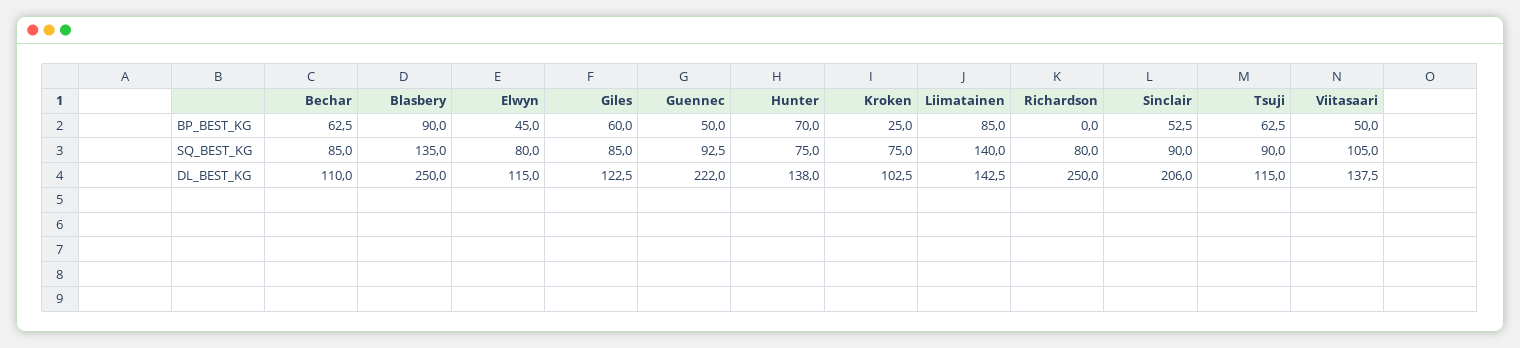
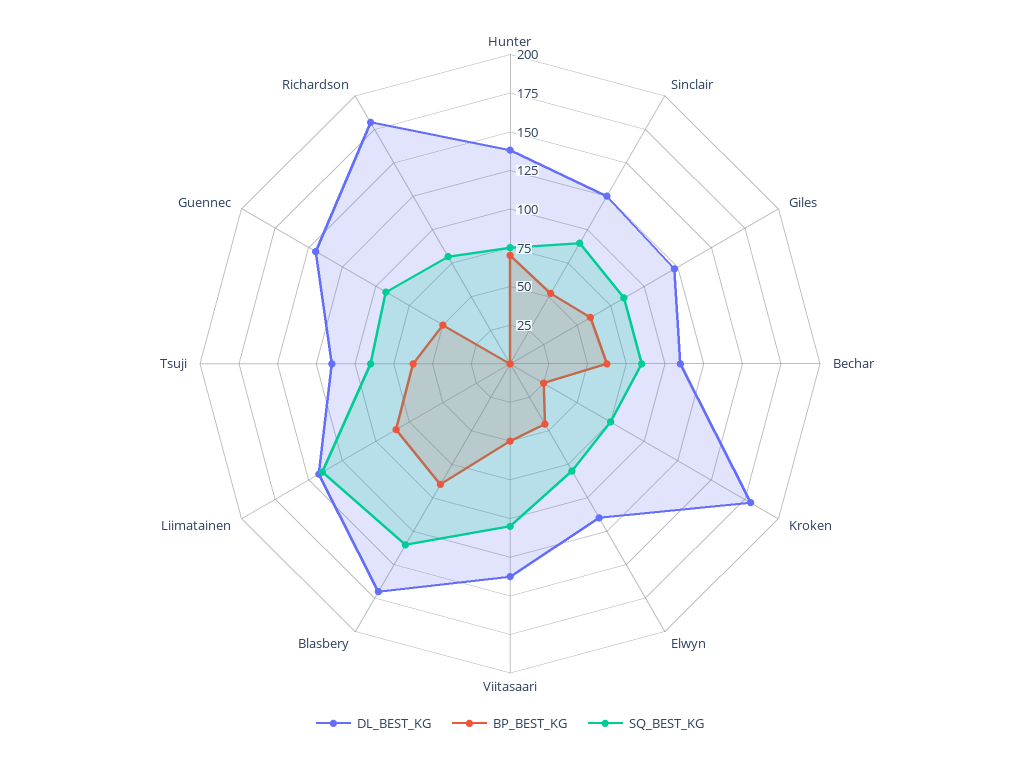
  {
    "BP_BEST_KG": {
      "Bechar": 62.5,
      "Blasbery": 90,
      "Elwyn": 45,
      "Giles": 60,
      "Guennec": 50,
      "Hunter": 70,
      "Kroken": 25,
      "Liimatainen": 85,
      "Richardson": 0,
      "Sinclair": 52.5,
      "Tsuji": 62.5,
      "Viitasaari": 50
    },
    "SQ_BEST_KG": {
      "Bechar": 85,
      "Blasbery": 135,
      "Elwyn": 80,
      "Giles": 85,
      "Guennec": 92.5,
      "Hunter": 75,
      "Kroken": 75,
      "Liimatainen": 140,
      "Richardson": 80,
      "Sinclair": 90,
      "Tsuji": 90,
      "Viitasaari": 105
    },
    "DL_BEST_KG": {
      "Bechar": 110,
-     "Blasbery": 250,
+     "Blasbery": 175,
      "Elwyn": 115,
      "Giles": 122.5,
-     "Guennec": 222,
+     "Guennec": 150,
      "Hunter": 138,
-     "Kroken": 102.5,
+     "Kroken": 175,
      "Liimatainen": 142.5,
-     "Richardson": 250,
+     "Richardson": 175,
-     "Sinclair": 206,
+     "Sinclair": 125,
      "Tsuji": 115,
      "Viitasaari": 137.5
    }
  }

